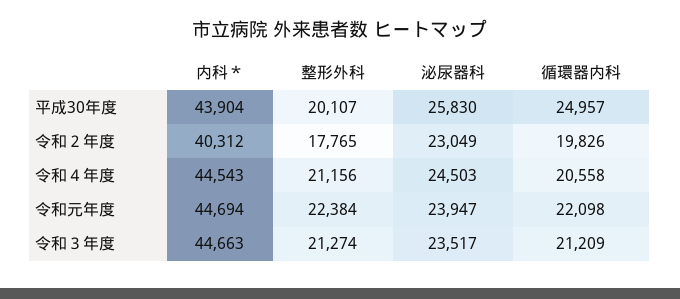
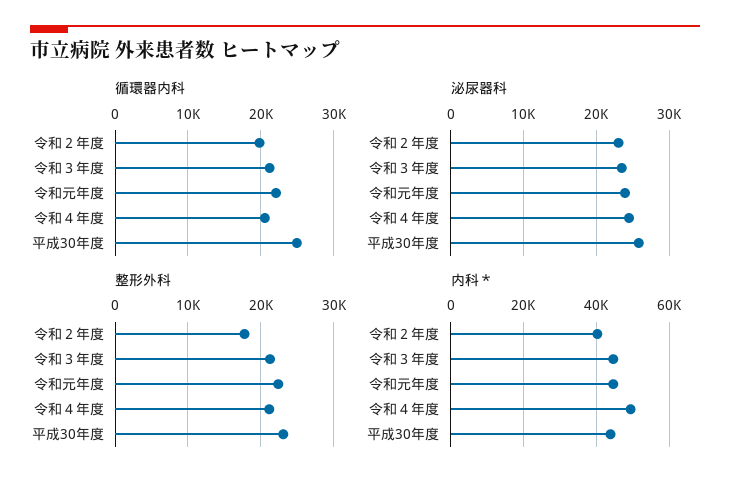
  {
    "内科＊": {
      "平成30年度": 43904,
      "令和２年度": 40312,
-     "令和４年度": 44543,
+     "令和４年度": 50000,
      "令和元年度": 44694,
      "令和３年度": 44663
    },
    "整形外科": {
-     "平成30年度": 20107,
+     "平成30年度": 23000,
      "令和２年度": 17765,
      "令和４年度": 21156,
      "令和元年度": 22384,
      "令和３年度": 21274
    },
    "泌尿器科": {
      "平成30年度": 25830,
      "令和２年度": 23049,
      "令和４年度": 24503,
      "令和元年度": 23947,
      "令和３年度": 23517
    },
    "循環器内科": {
      "平成30年度": 24957,
      "令和２年度": 19826,
      "令和４年度": 20558,
      "令和元年度": 22098,
      "令和３年度": 21209
    }
  }

